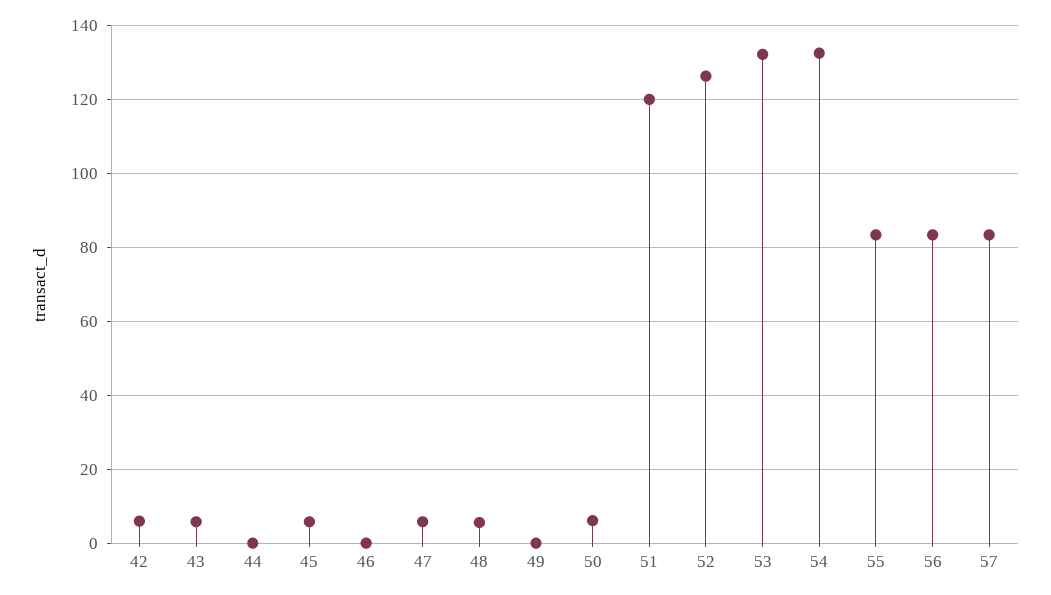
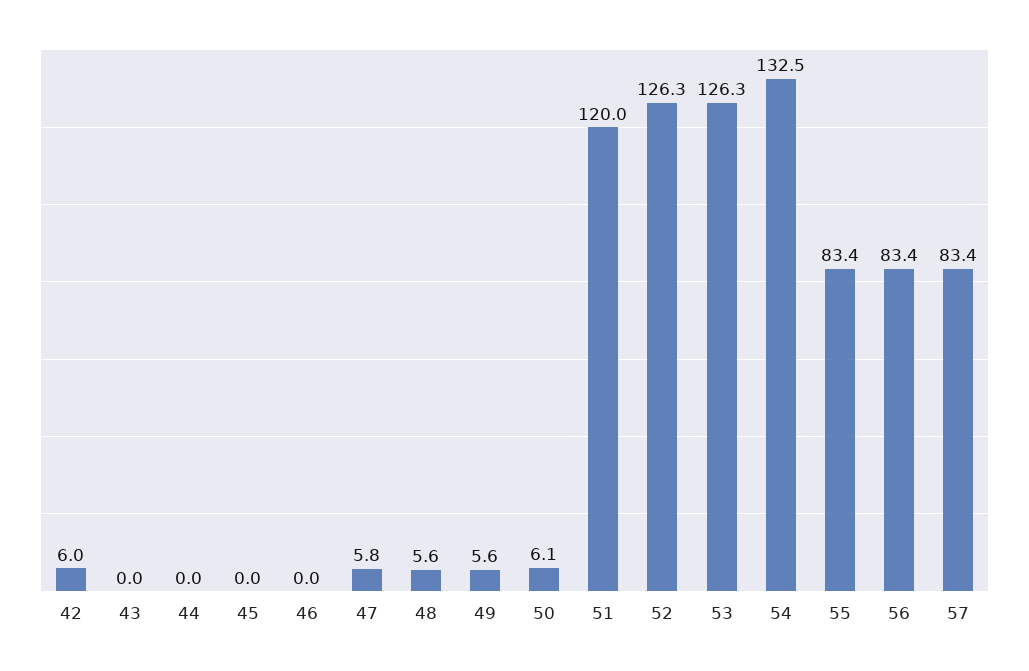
  {
    "42": 6,
-   "43": 6,
+   "43": 0,
    "44": 0,
-   "45": 6,
+   "45": 0,
    "46": 0,
    "47": 5.8,
    "48": 5.6,
-   "49": 0,
+   "49": 5.6,
    "50": 6.1,
    "51": 120,
    "52": 126.3,
-   "53": 132,
+   "53": 126.3,
    "54": 132.5,
    "55": 83.4,
    "56": 83.4,
    "57": 83.4
  }

